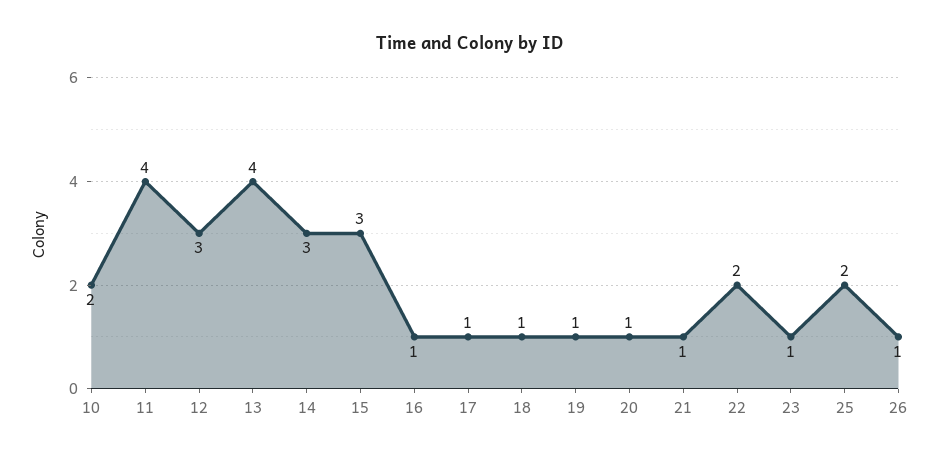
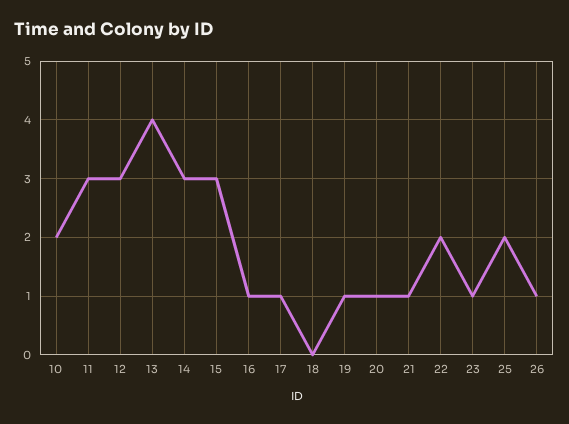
  {
    "10": 2,
-   "11": 4,
+   "11": 3,
    "12": 3,
    "13": 4,
    "14": 3,
    "15": 3,
    "16": 1,
    "17": 1,
-   "18": 1,
+   "18": 0,
    "19": 1,
    "20": 1,
    "21": 1,
    "22": 2,
    "23": 1,
    "25": 2,
    "26": 1
  }

